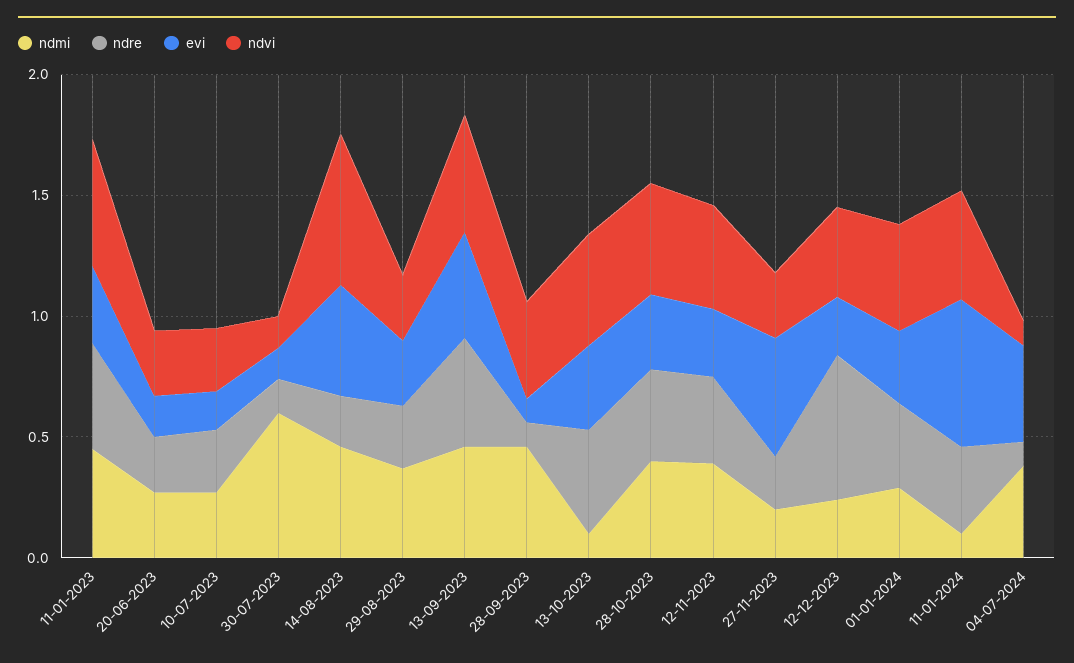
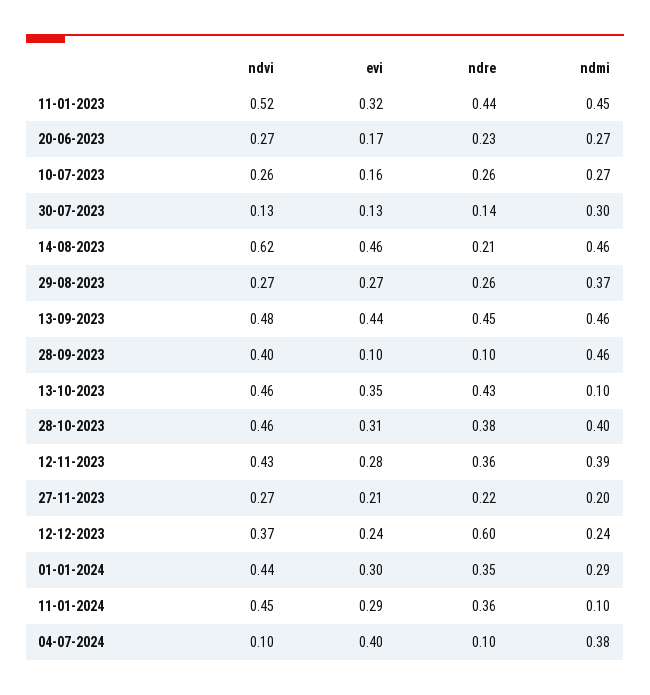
  {
    "ndmi": {
      "11-01-2023": 0.45,
      "20-06-2023": 0.27,
      "10-07-2023": 0.27,
-     "30-07-2023": 0.6,
+     "30-07-2023": 0.3,
      "14-08-2023": 0.46,
      "29-08-2023": 0.37,
      "13-09-2023": 0.46,
      "28-09-2023": 0.46,
      "13-10-2023": 0.1,
      "28-10-2023": 0.4,
      "12-11-2023": 0.39,
      "27-11-2023": 0.2,
      "12-12-2023": 0.24,
      "01-01-2024": 0.29,
      "11-01-2024": 0.1,
      "04-07-2024": 0.38
    },
    "ndre": {
      "11-01-2023": 0.44,
      "20-06-2023": 0.23,
      "10-07-2023": 0.26,
      "30-07-2023": 0.14,
      "14-08-2023": 0.21,
      "29-08-2023": 0.26,
      "13-09-2023": 0.45,
      "28-09-2023": 0.1,
      "13-10-2023": 0.43,
      "28-10-2023": 0.38,
      "12-11-2023": 0.36,
      "27-11-2023": 0.22,
      "12-12-2023": 0.6,
      "01-01-2024": 0.35,
      "11-01-2024": 0.36,
      "04-07-2024": 0.1
    },
    "evi": {
      "11-01-2023": 0.32,
      "20-06-2023": 0.17,
      "10-07-2023": 0.16,
      "30-07-2023": 0.13,
      "14-08-2023": 0.46,
      "29-08-2023": 0.27,
      "13-09-2023": 0.44,
      "28-09-2023": 0.1,
      "13-10-2023": 0.35,
      "28-10-2023": 0.31,
      "12-11-2023": 0.28,
-     "27-11-2023": 0.5,
+     "27-11-2023": 0.21,
      "12-12-2023": 0.24,
      "01-01-2024": 0.3,
-     "11-01-2024": 0.6,
+     "11-01-2024": 0.29,
      "04-07-2024": 0.4
    },
    "ndvi": {
      "11-01-2023": 0.52,
      "20-06-2023": 0.27,
      "10-07-2023": 0.26,
      "30-07-2023": 0.13,
      "14-08-2023": 0.62,
      "29-08-2023": 0.27,
      "13-09-2023": 0.48,
      "28-09-2023": 0.4,
      "13-10-2023": 0.46,
      "28-10-2023": 0.46,
      "12-11-2023": 0.43,
      "27-11-2023": 0.27,
      "12-12-2023": 0.37,
      "01-01-2024": 0.44,
      "11-01-2024": 0.45,
      "04-07-2024": 0.1
    }
  }

